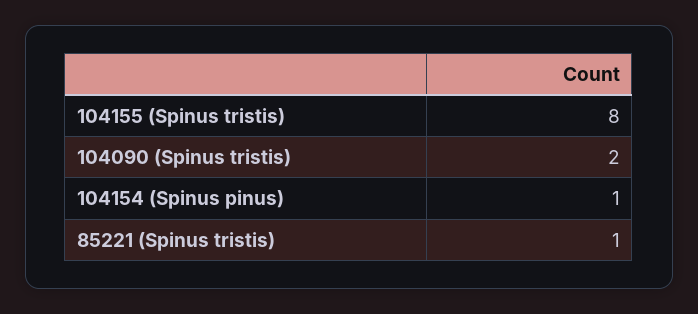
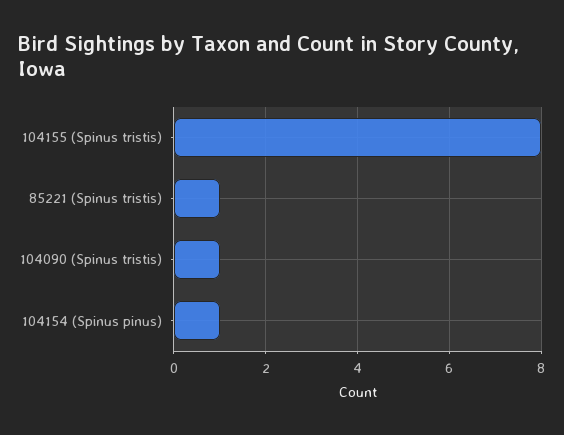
  {
    "104155 (Spinus tristis)": 8,
-   "104090 (Spinus tristis)": 2,
+   "104090 (Spinus tristis)": 1,
    "104154 (Spinus pinus)": 1,
    "85221 (Spinus tristis)": 1
  }

